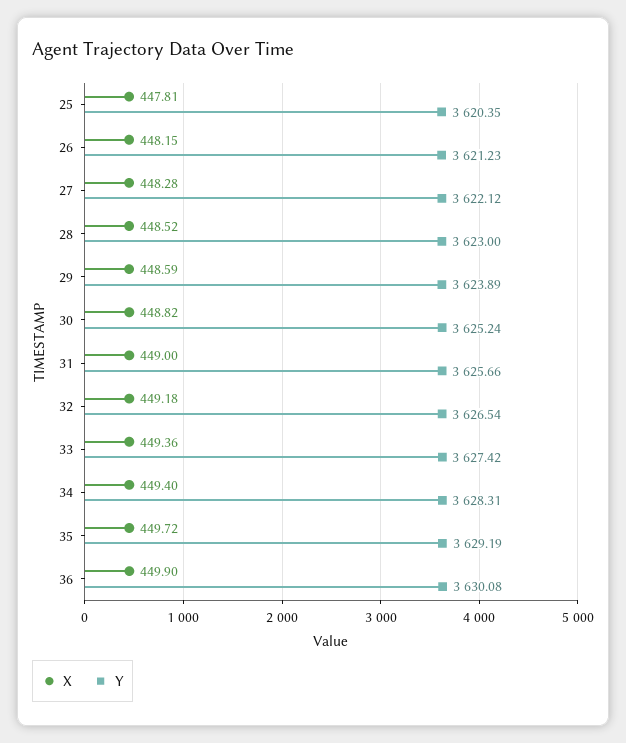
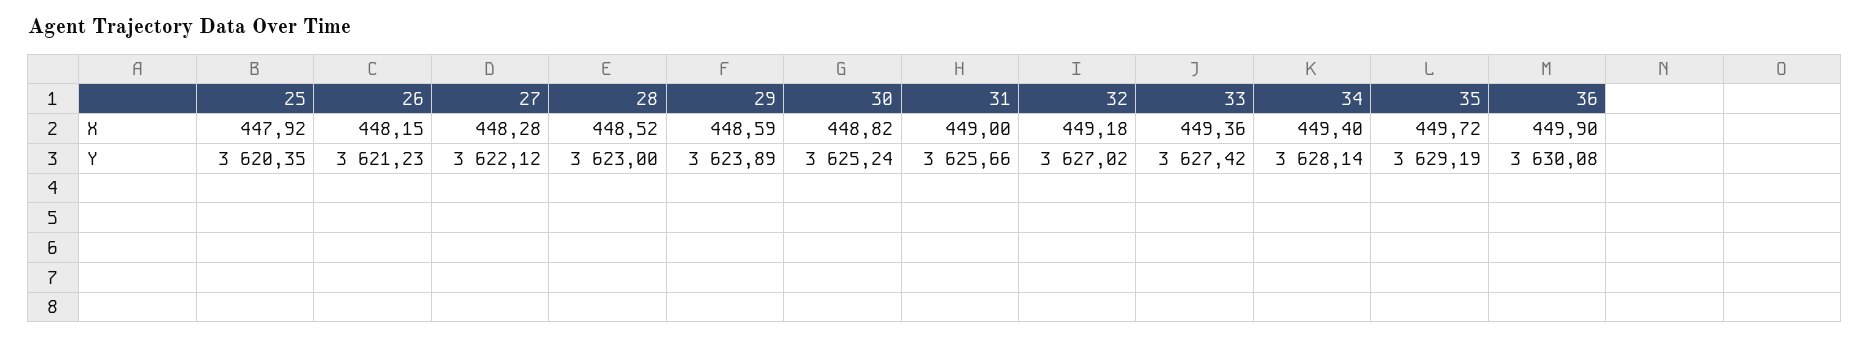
  {
    "X": {
-     "25": 447.81,
+     "25": 447.92,
      "26": 448.15,
      "27": 448.28,
      "28": 448.52,
      "29": 448.59,
      "30": 448.82,
      "31": 449,
      "32": 449.18,
      "33": 449.36,
      "34": 449.4,
      "35": 449.72,
      "36": 449.9
    },
    "Y": {
      "25": 3620.35,
      "26": 3621.23,
      "27": 3622.12,
      "28": 3623,
      "29": 3623.89,
      "30": 3625.24,
      "31": 3625.66,
-     "32": 3626.54,
+     "32": 3627.02,
      "33": 3627.42,
-     "34": 3628.31,
+     "34": 3628.14,
      "35": 3629.19,
      "36": 3630.08
    }
  }

